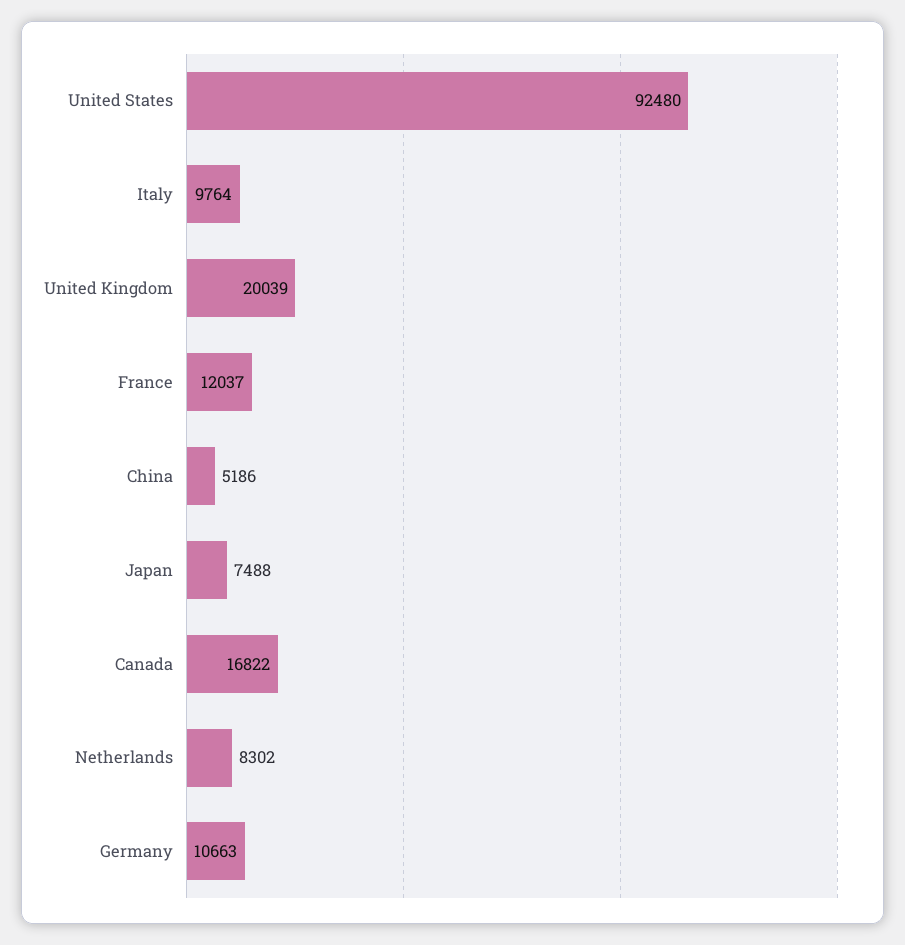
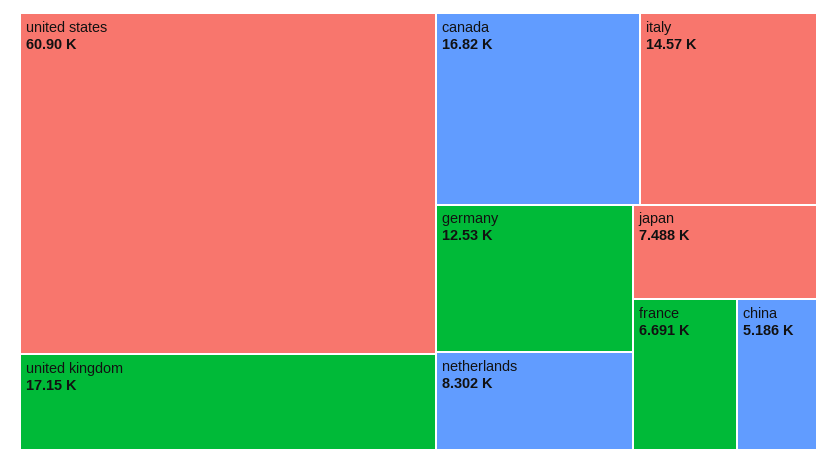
  {
-   "United States": 92480,
+   "United States": 60900,
-   "Italy": 9764,
+   "Italy": 14570,
-   "United Kingdom": 20039,
+   "United Kingdom": 17150,
-   "France": 12037,
+   "France": 6691,
    "China": 5186,
    "Japan": 7488,
    "Canada": 16822,
    "Netherlands": 8302,
-   "Germany": 10663
+   "Germany": 12530
  }

